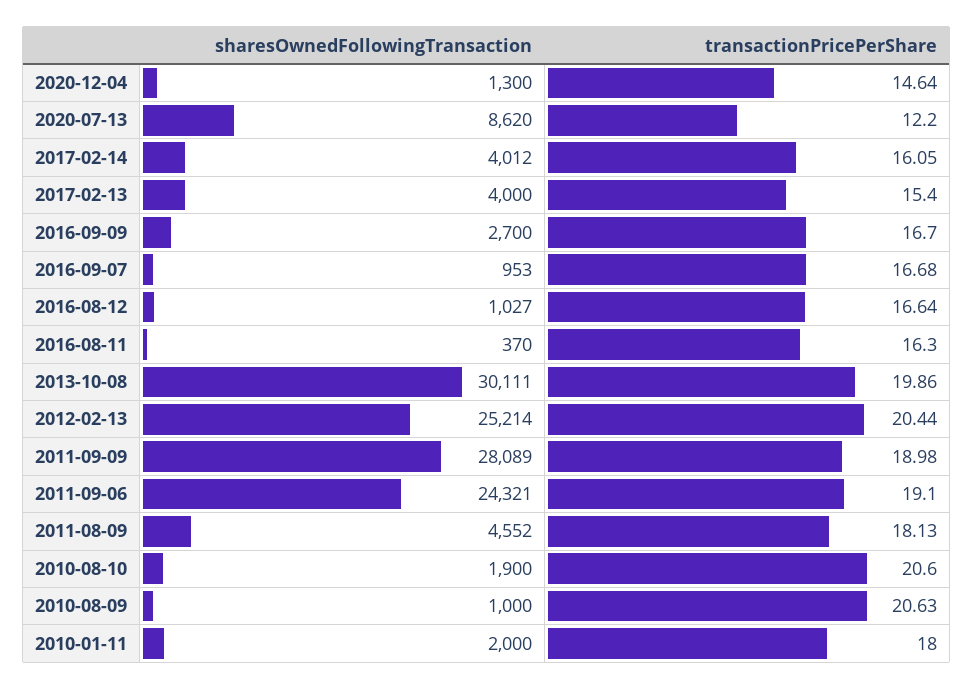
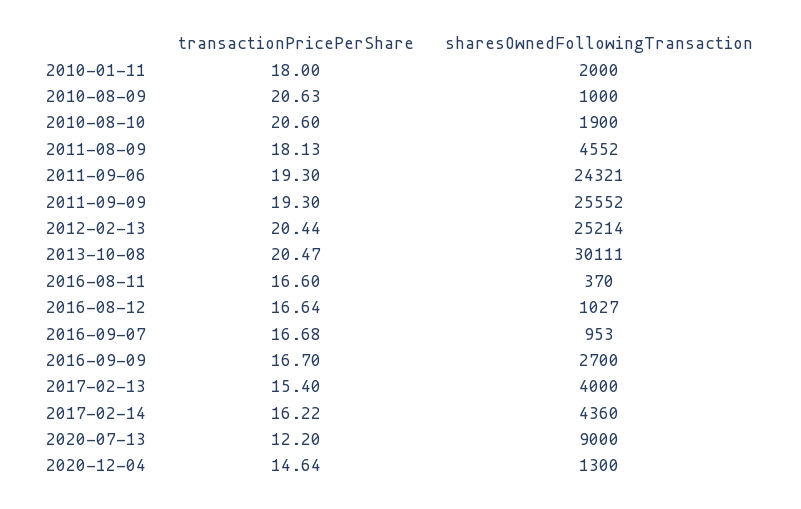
  {
    "sharesOwnedFollowingTransaction": {
      "2020-12-04": 1300,
-     "2020-07-13": 8620,
+     "2020-07-13": 9000,
-     "2017-02-14": 4012,
+     "2017-02-14": 4360,
      "2017-02-13": 4000,
      "2016-09-09": 2700,
      "2016-09-07": 953,
      "2016-08-12": 1027,
      "2016-08-11": 370,
      "2013-10-08": 30111,
      "2012-02-13": 25214,
-     "2011-09-09": 28089,
+     "2011-09-09": 25552,
      "2011-09-06": 24321,
      "2011-08-09": 4552,
      "2010-08-10": 1900,
      "2010-08-09": 1000,
      "2010-01-11": 2000
    },
    "transactionPricePerShare": {
      "2020-12-04": 14.64,
      "2020-07-13": 12.2,
-     "2017-02-14": 16.05,
+     "2017-02-14": 16.22,
      "2017-02-13": 15.4,
      "2016-09-09": 16.7,
      "2016-09-07": 16.68,
      "2016-08-12": 16.64,
-     "2016-08-11": 16.3,
+     "2016-08-11": 16.6,
-     "2013-10-08": 19.86,
+     "2013-10-08": 20.47,
      "2012-02-13": 20.44,
-     "2011-09-09": 18.98,
+     "2011-09-09": 19.3,
-     "2011-09-06": 19.1,
+     "2011-09-06": 19.3,
      "2011-08-09": 18.13,
      "2010-08-10": 20.6,
      "2010-08-09": 20.63,
      "2010-01-11": 18
    }
  }

